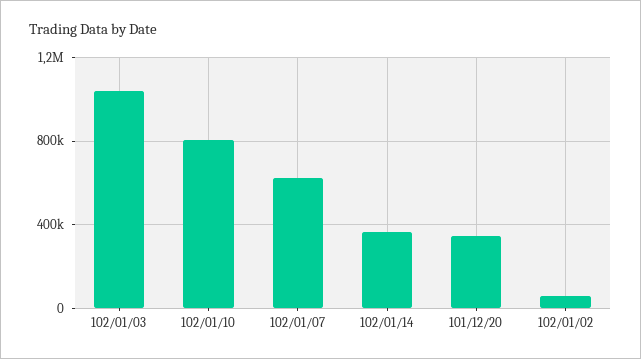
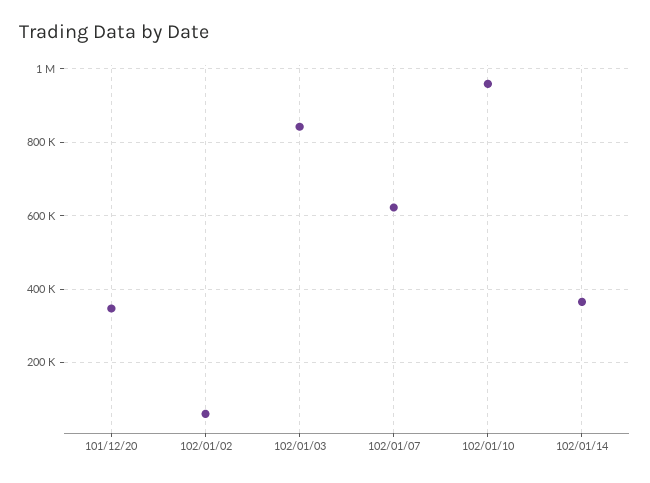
  {
-   "102/01/03": 1050000,
+   "102/01/03": 840000,
-   "102/01/10": 800000,
+   "102/01/10": 960000,
    "102/01/07": 620000,
    "102/01/14": 360000,
    "101/12/20": 340000,
    "102/01/02": 60000
  }

